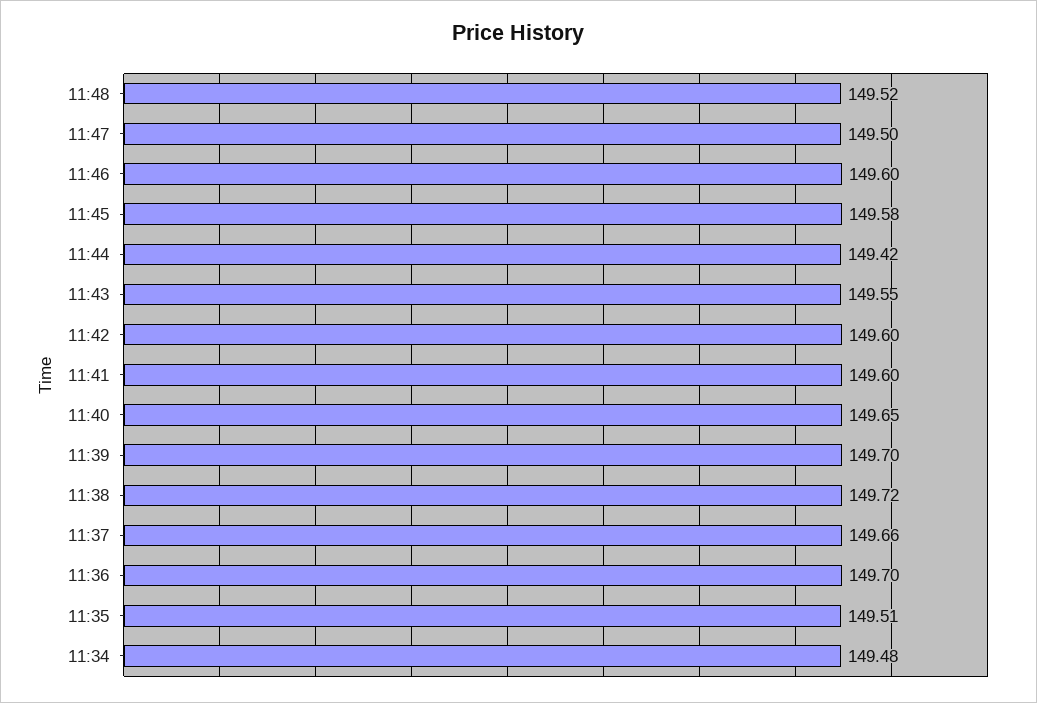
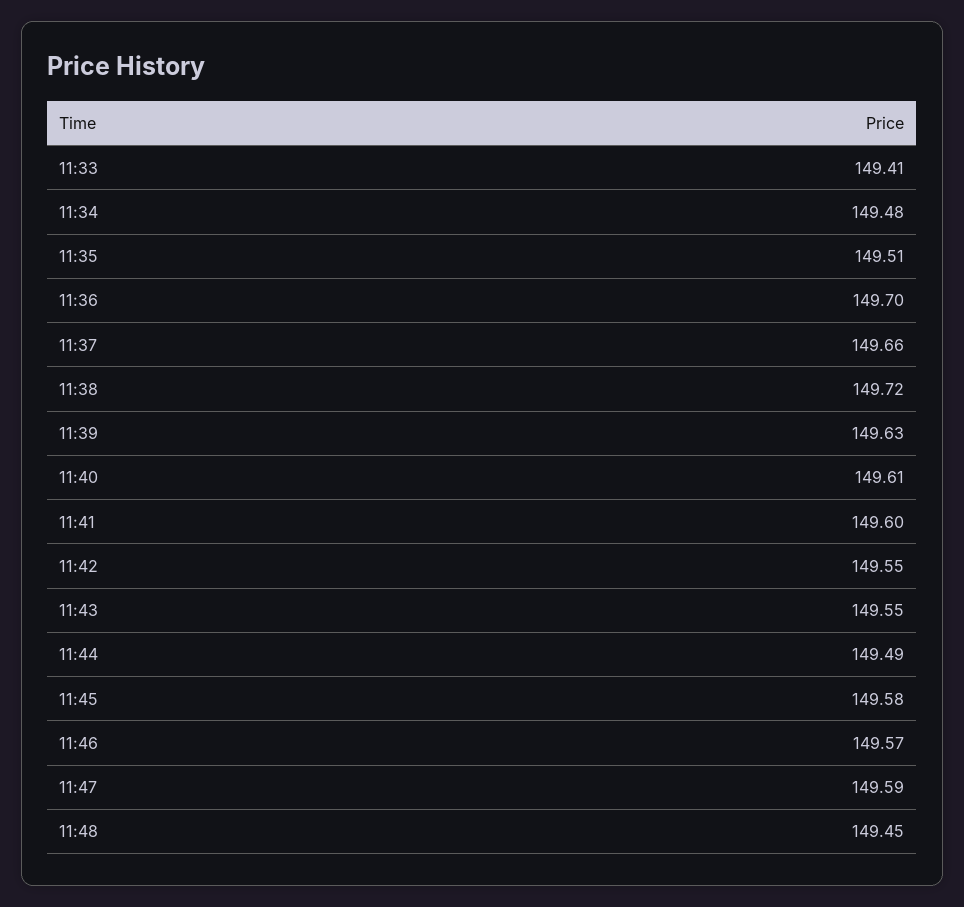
  {
-   "11:48": 149.52,
+   "11:48": 149.45,
-   "11:47": 149.5,
+   "11:47": 149.59,
-   "11:46": 149.6,
+   "11:46": 149.57,
    "11:45": 149.58,
-   "11:44": 149.42,
+   "11:44": 149.49,
    "11:43": 149.55,
-   "11:42": 149.6,
+   "11:42": 149.55,
    "11:41": 149.6,
-   "11:40": 149.65,
+   "11:40": 149.61,
-   "11:39": 149.7,
+   "11:39": 149.63,
    "11:38": 149.72,
    "11:37": 149.66,
    "11:36": 149.7,
    "11:35": 149.51,
-   "11:34": 149.48
+   "11:34": 149.48,
+   "11:33": 149.41
  }

